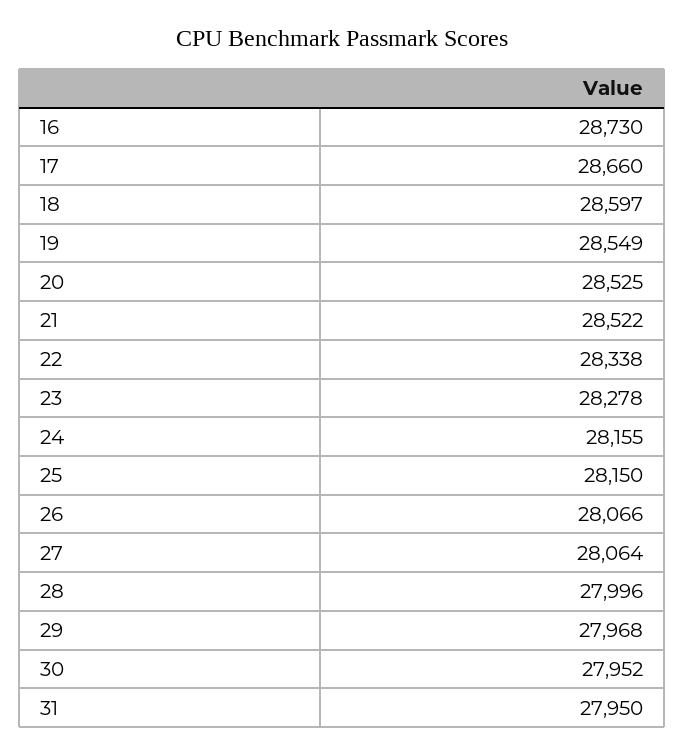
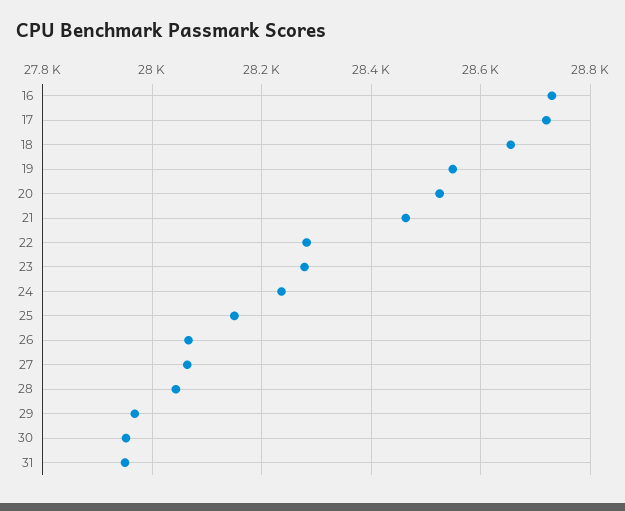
  {
    "16": 28730,
-   "17": 28660,
+   "17": 28720,
-   "18": 28597,
+   "18": 28660,
    "19": 28549,
    "20": 28525,
-   "21": 28522,
+   "21": 28460,
-   "22": 28338,
+   "22": 28280,
    "23": 28278,
-   "24": 28155,
+   "24": 28240,
    "25": 28150,
    "26": 28066,
    "27": 28064,
-   "28": 27996,
+   "28": 28040,
    "29": 27968,
    "30": 27952,
    "31": 27950
  }

